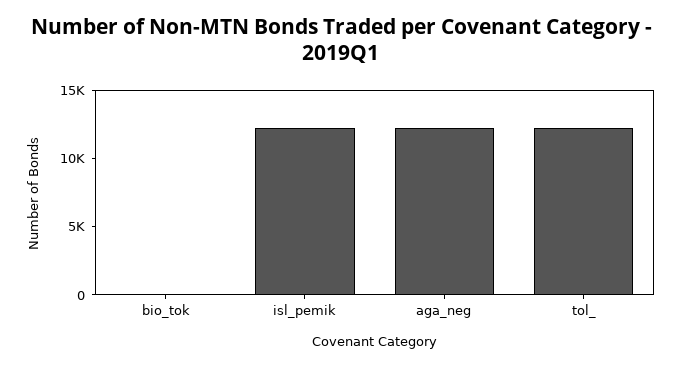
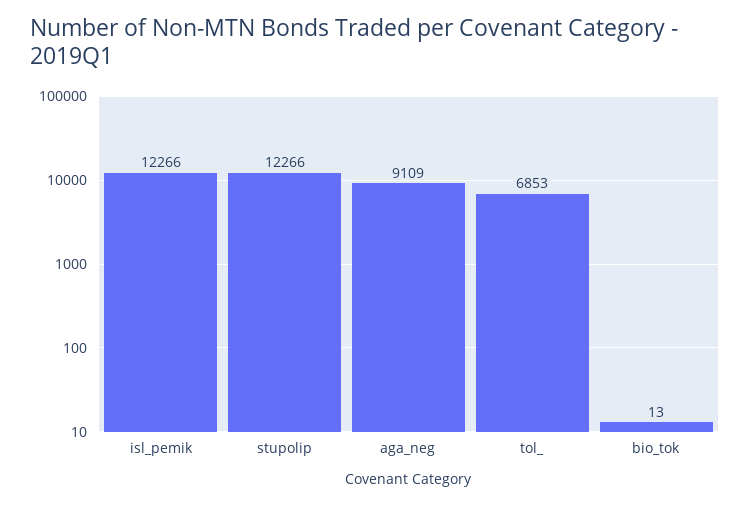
  {
    "bio_tok": 13,
    "isl_pemik": 12266,
-   "aga_neg": 12000,
+   "aga_neg": 9109,
-   "tol_": 12000
+   "tol_": 6853,
+   "stupolip": 12266
  }

